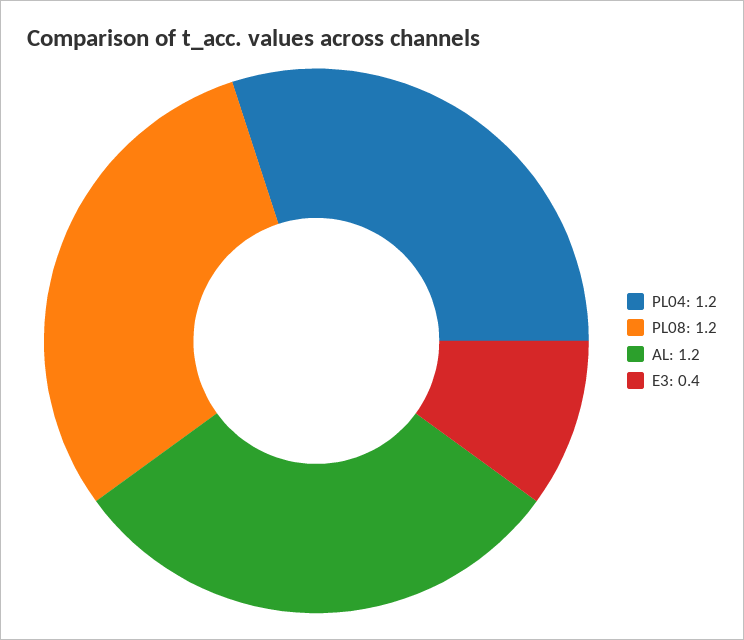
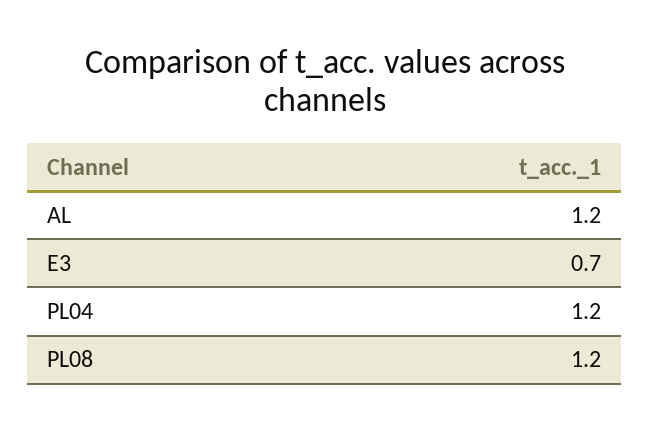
  {
    "PL04": 1.2,
    "PL08": 1.2,
    "AL": 1.2,
-   "E3": 0.4
+   "E3": 0.7
  }

